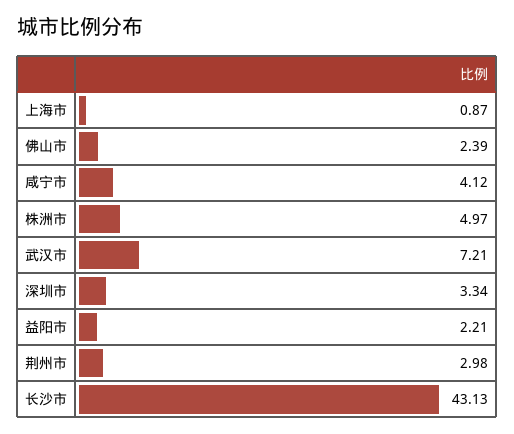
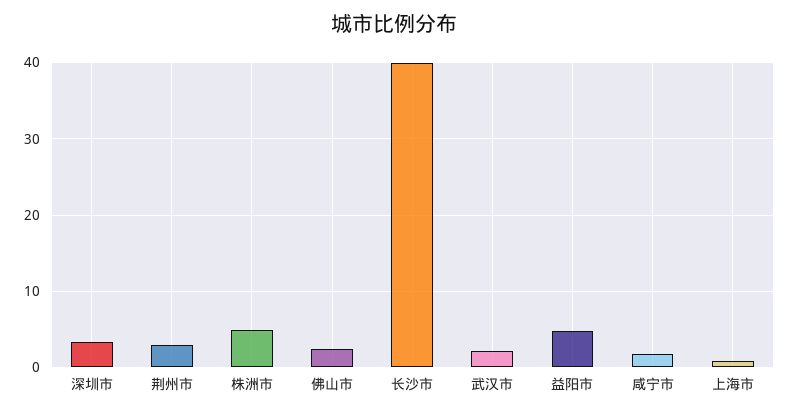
  {
    "上海市": 0.87,
    "佛山市": 2.39,
-   "咸宁市": 4.12,
+   "咸宁市": 2,
    "株洲市": 4.97,
-   "武汉市": 7.21,
+   "武汉市": 2,
    "深圳市": 3.34,
-   "益阳市": 2.21,
+   "益阳市": 5,
    "荆州市": 2.98,
-   "长沙市": 43.13
+   "长沙市": 40
  }

